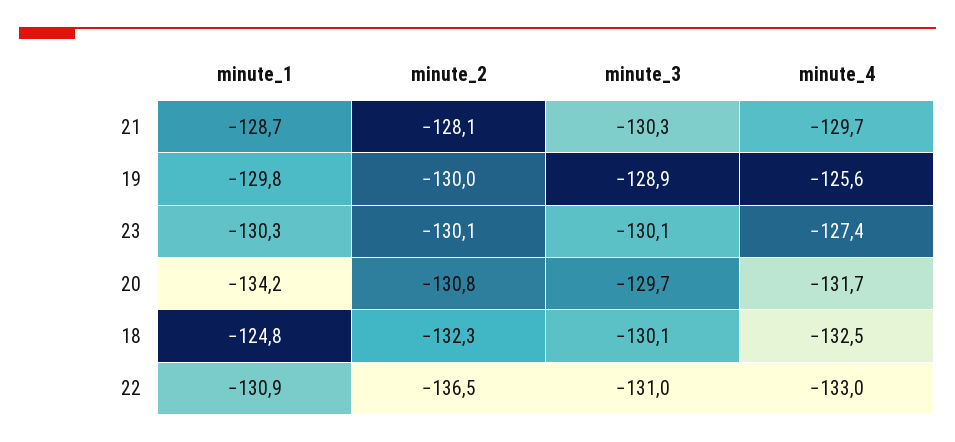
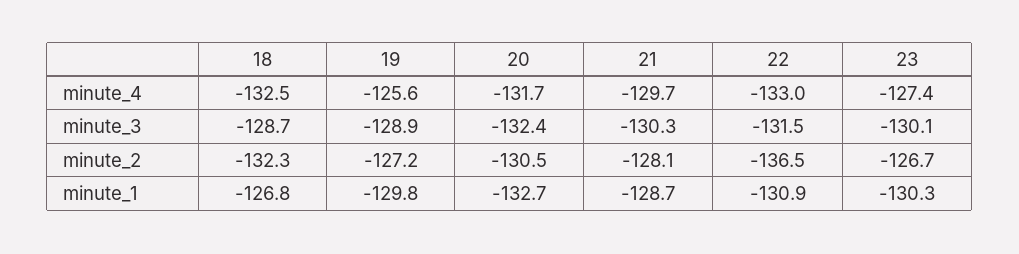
  {
    "minute_1": {
      "21": -128.7,
      "19": -129.8,
      "23": -130.3,
-     "20": -134.2,
+     "20": -132.7,
-     "18": -124.8,
+     "18": -126.8,
      "22": -130.9
    },
    "minute_2": {
      "21": -128.1,
-     "19": -130,
+     "19": -127.2,
-     "23": -130.1,
+     "23": -126.7,
-     "20": -130.8,
+     "20": -130.5,
      "18": -132.3,
      "22": -136.5
    },
    "minute_3": {
      "21": -130.3,
      "19": -128.9,
      "23": -130.1,
-     "20": -129.7,
+     "20": -132.4,
-     "18": -130.1,
+     "18": -128.7,
-     "22": -131
+     "22": -131.5
    },
    "minute_4": {
      "21": -129.7,
      "19": -125.6,
      "23": -127.4,
      "20": -131.7,
      "18": -132.5,
      "22": -133
    }
  }

